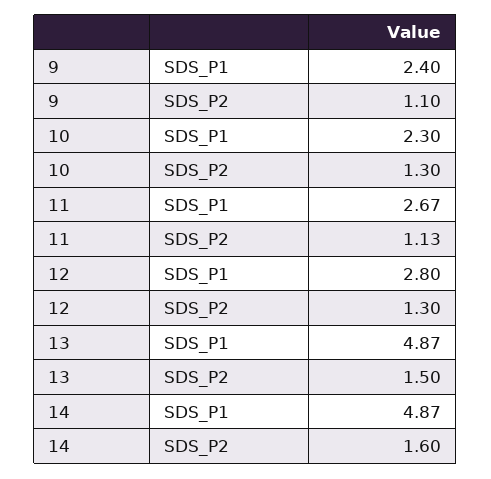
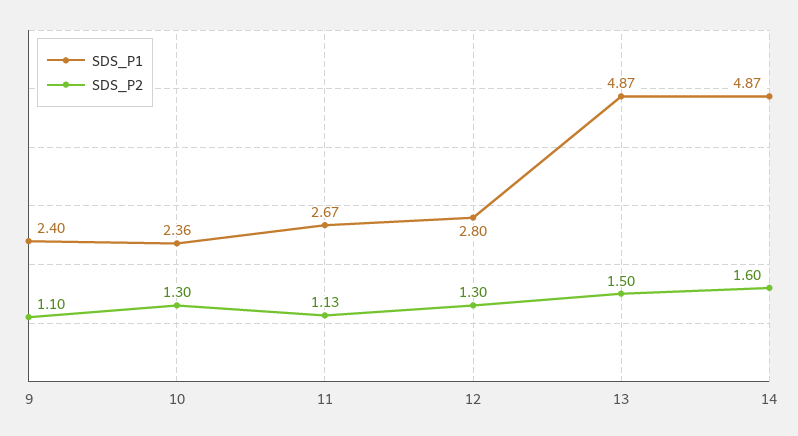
  {
    "SDS_P1": {
      "9": 2.4,
-     "10": 2.3,
+     "10": 2.36,
      "11": 2.67,
      "12": 2.8,
      "13": 4.87,
      "14": 4.87
    },
    "SDS_P2": {
      "9": 1.1,
      "10": 1.3,
      "11": 1.13,
      "12": 1.3,
      "13": 1.5,
      "14": 1.6
    }
  }

